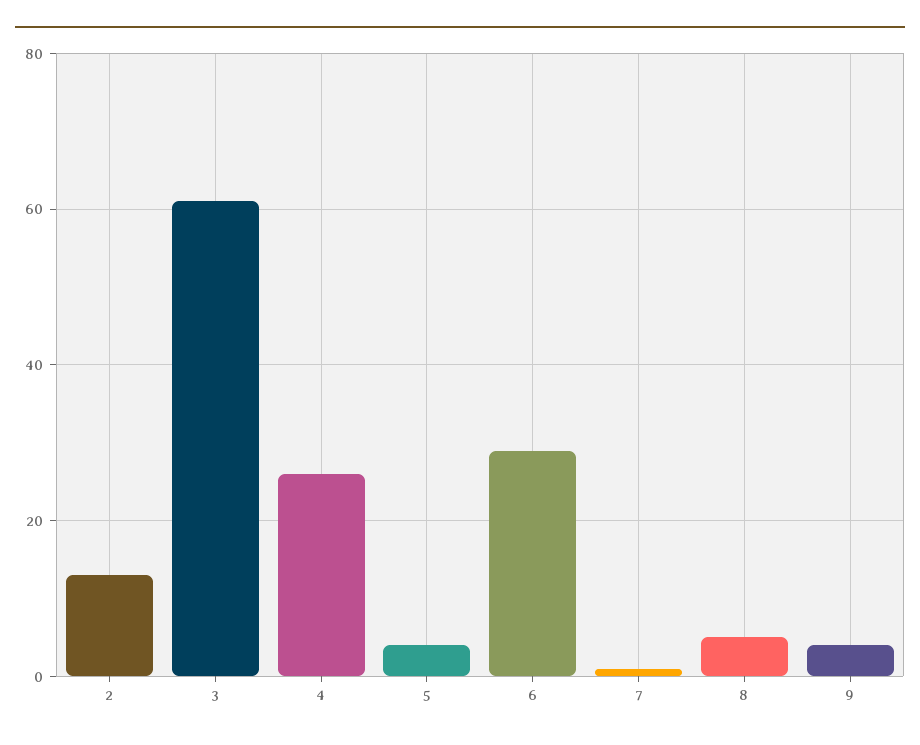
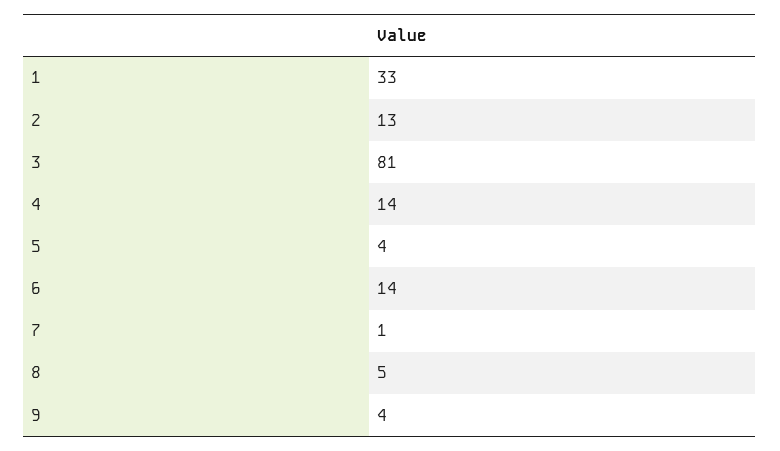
  {
    "2": 13,
-   "3": 60,
+   "3": 81,
-   "4": 25,
+   "4": 14,
    "5": 4,
-   "6": 30,
+   "6": 14,
    "7": 1,
    "8": 5,
-   "9": 4
+   "9": 4,
+   "1": 33
  }

